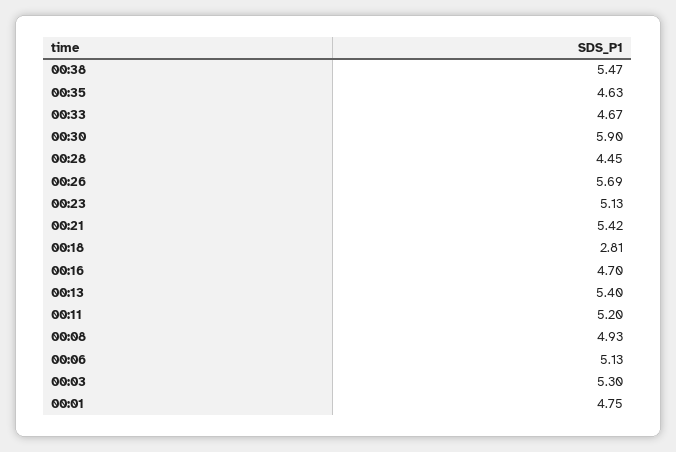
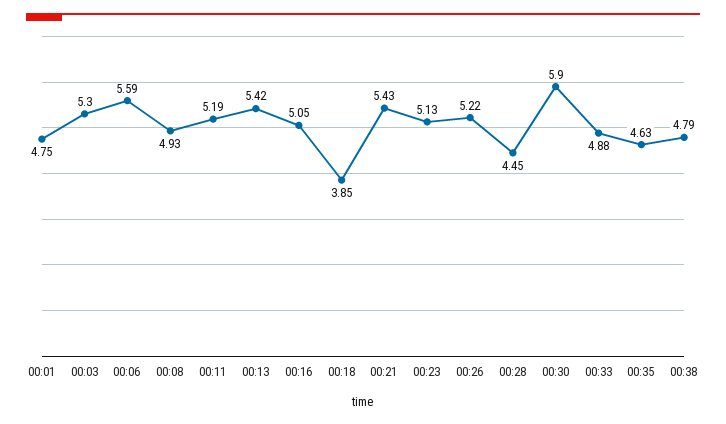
  {
-   "00:38": 5.47,
+   "00:38": 4.79,
    "00:35": 4.63,
-   "00:33": 4.67,
+   "00:33": 4.88,
    "00:30": 5.9,
    "00:28": 4.45,
-   "00:26": 5.69,
+   "00:26": 5.22,
    "00:23": 5.13,
-   "00:21": 5.42,
+   "00:21": 5.43,
-   "00:18": 2.81,
+   "00:18": 3.85,
-   "00:16": 4.7,
+   "00:16": 5.05,
-   "00:13": 5.4,
+   "00:13": 5.42,
-   "00:11": 5.2,
+   "00:11": 5.19,
    "00:08": 4.93,
-   "00:06": 5.13,
+   "00:06": 5.59,
    "00:03": 5.3,
    "00:01": 4.75
  }

